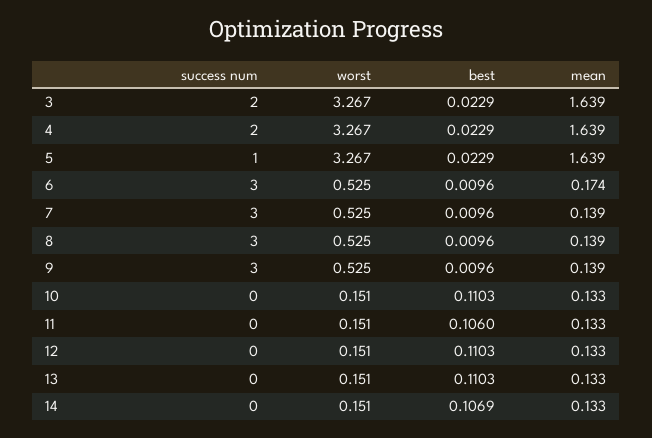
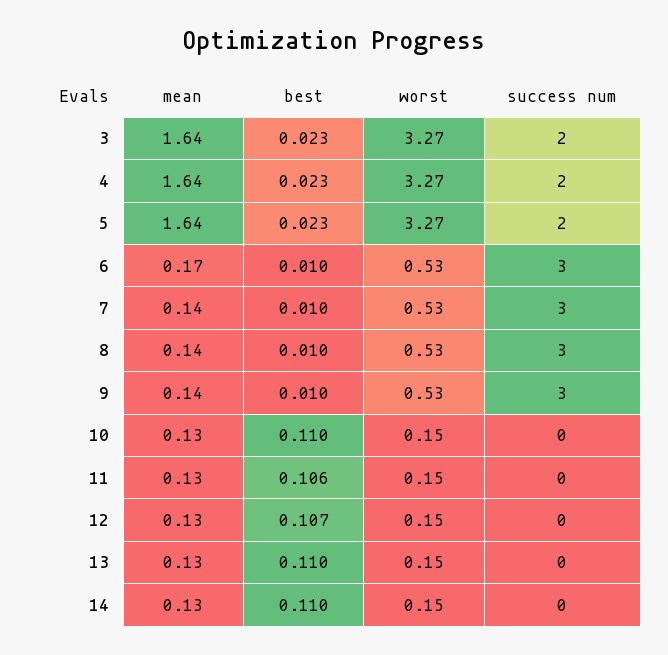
  {
    "success num": {
      "3": 2,
      "4": 2,
-     "5": 1,
+     "5": 2,
      "6": 3,
      "7": 3,
      "8": 3,
      "9": 3,
      "10": 0,
      "11": 0,
      "12": 0,
      "13": 0,
      "14": 0
    },
    "worst": {
      "3": 3.267,
      "4": 3.267,
      "5": 3.267,
      "6": 0.525,
      "7": 0.525,
      "8": 0.525,
      "9": 0.525,
      "10": 0.151,
      "11": 0.151,
      "12": 0.151,
      "13": 0.151,
      "14": 0.151
    },
    "best": {
      "3": 0.0229,
      "4": 0.0229,
      "5": 0.0229,
      "6": 0.0096,
      "7": 0.0096,
      "8": 0.0096,
      "9": 0.0096,
      "10": 0.1103,
      "11": 0.106,
-     "12": 0.1103,
+     "12": 0.107,
      "13": 0.1103,
-     "14": 0.1069
+     "14": 0.11
    },
    "mean": {
      "3": 1.639,
      "4": 1.639,
      "5": 1.639,
      "6": 0.174,
      "7": 0.139,
      "8": 0.139,
      "9": 0.139,
      "10": 0.133,
      "11": 0.133,
      "12": 0.133,
      "13": 0.133,
      "14": 0.133
    }
  }

